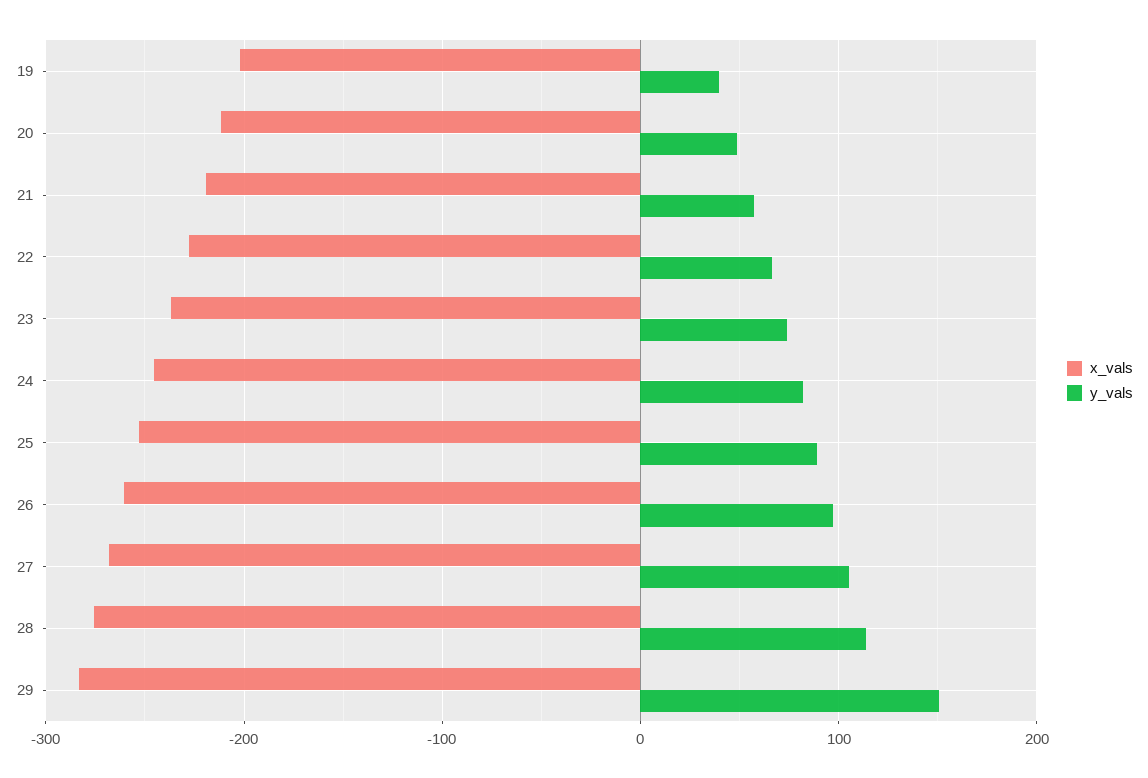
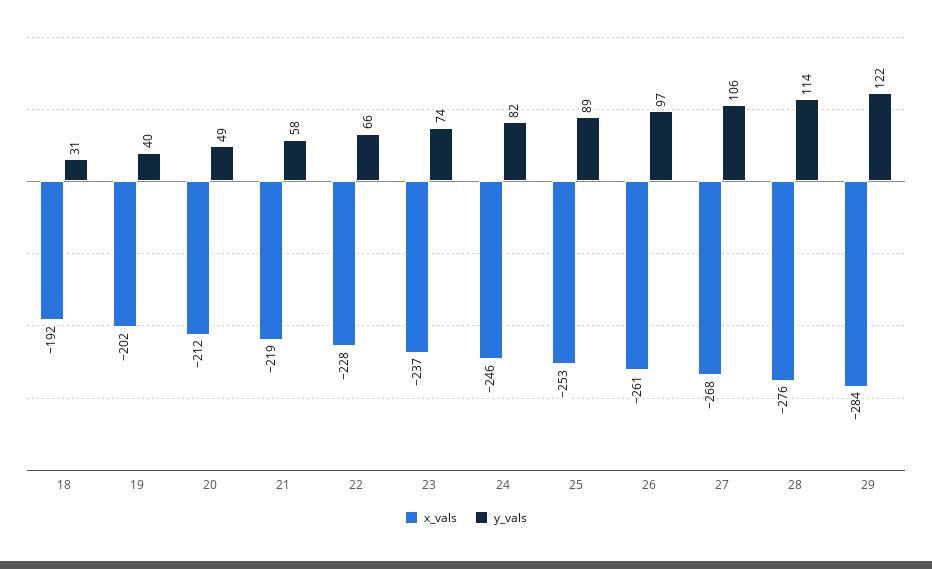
  {
    "x_vals": {
      "19": -202,
      "20": -212,
      "21": -219,
      "22": -228,
      "23": -237,
      "24": -246,
      "25": -253,
      "26": -261,
      "27": -268,
      "28": -276,
-     "29": -284
+     "29": -284,
+     "18": -192
    },
    "y_vals": {
      "19": 40,
      "20": 49,
      "21": 58,
      "22": 66,
      "23": 74,
      "24": 82,
      "25": 89,
      "26": 97,
      "27": 106,
      "28": 114,
-     "29": 150
+     "29": 122,
+     "18": 31
    }
  }

